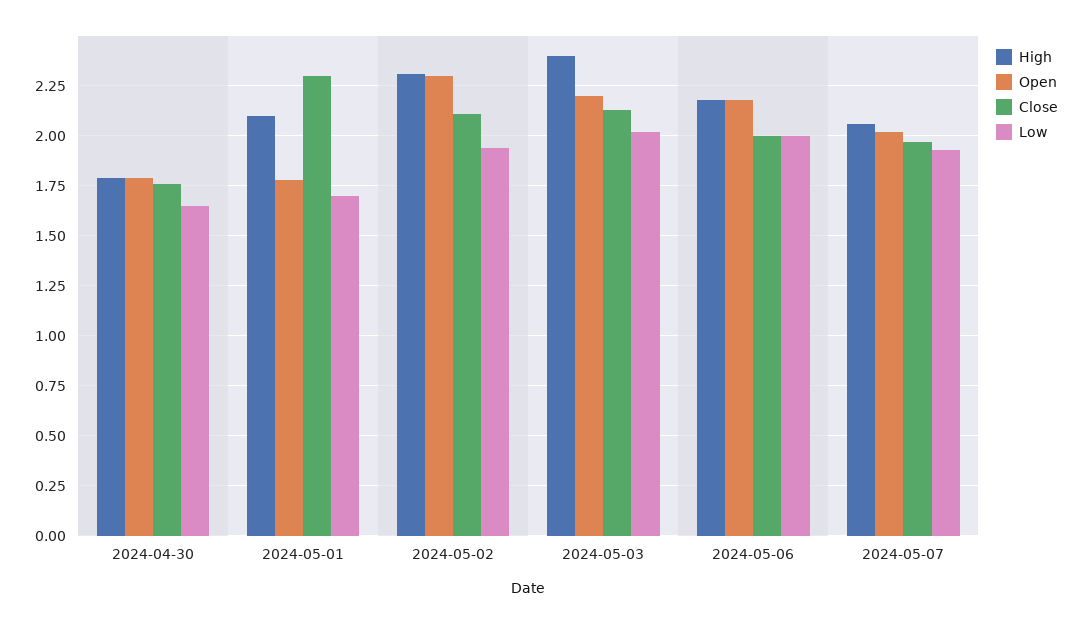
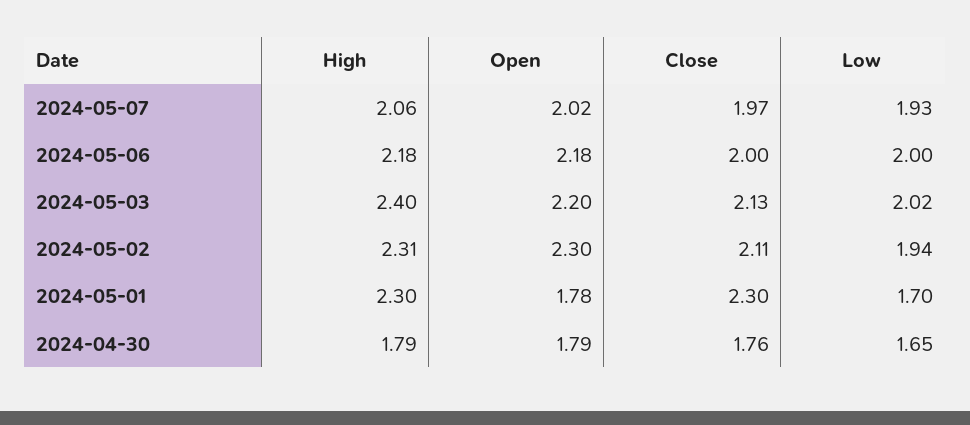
  {
    "High": {
      "2024-04-30": 1.79,
-     "2024-05-01": 2.1,
+     "2024-05-01": 2.3,
      "2024-05-02": 2.31,
      "2024-05-03": 2.4,
      "2024-05-06": 2.18,
      "2024-05-07": 2.06
    },
    "Open": {
      "2024-04-30": 1.79,
      "2024-05-01": 1.78,
      "2024-05-02": 2.3,
      "2024-05-03": 2.2,
      "2024-05-06": 2.18,
      "2024-05-07": 2.02
    },
    "Close": {
      "2024-04-30": 1.76,
      "2024-05-01": 2.3,
      "2024-05-02": 2.11,
      "2024-05-03": 2.13,
      "2024-05-06": 2,
      "2024-05-07": 1.97
    },
    "Low": {
      "2024-04-30": 1.65,
      "2024-05-01": 1.7,
      "2024-05-02": 1.94,
      "2024-05-03": 2.02,
      "2024-05-06": 2,
      "2024-05-07": 1.93
    }
  }

